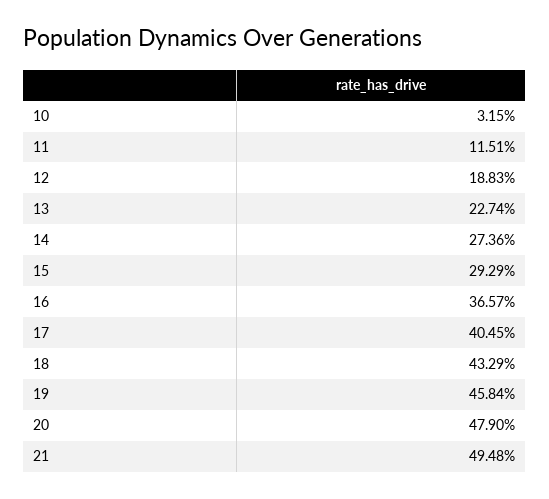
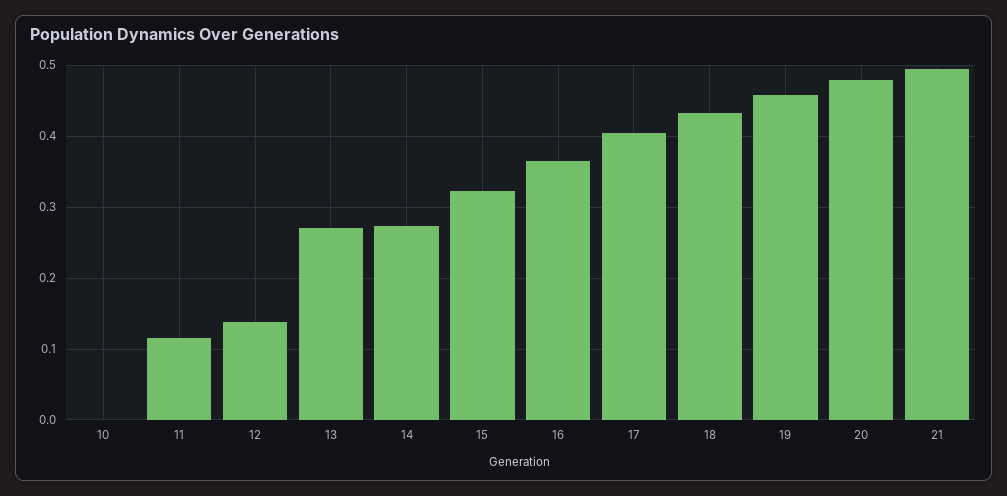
  {
-   "10": 0.0315,
+   "10": 0,
    "11": 0.1151,
-   "12": 0.1883,
+   "12": 0.14,
-   "13": 0.2274,
+   "13": 0.27,
    "14": 0.2736,
-   "15": 0.2929,
+   "15": 0.32,
    "16": 0.3657,
    "17": 0.4045,
    "18": 0.4329,
    "19": 0.4584,
    "20": 0.479,
    "21": 0.4948
  }

